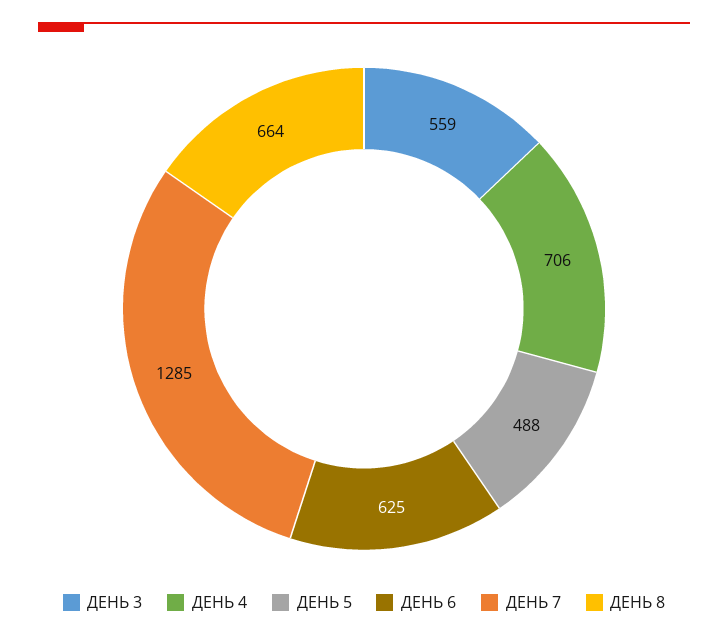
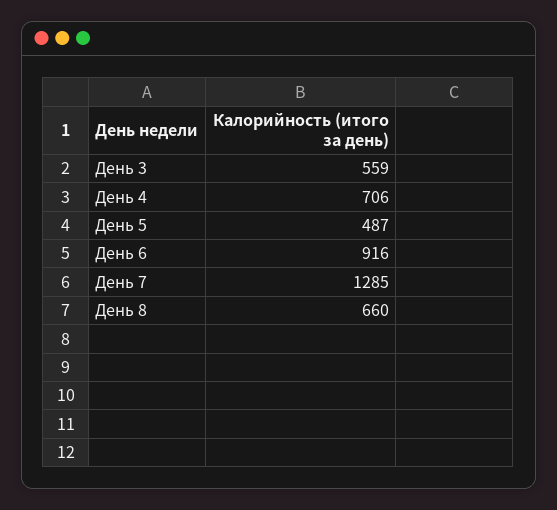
  {
    "ДЕНЬ 3": 559,
    "ДЕНЬ 4": 706,
-   "ДЕНЬ 5": 488,
+   "ДЕНЬ 5": 487,
-   "ДЕНЬ 6": 625,
+   "ДЕНЬ 6": 916,
    "ДЕНЬ 7": 1285,
-   "ДЕНЬ 8": 664
+   "ДЕНЬ 8": 660
  }

